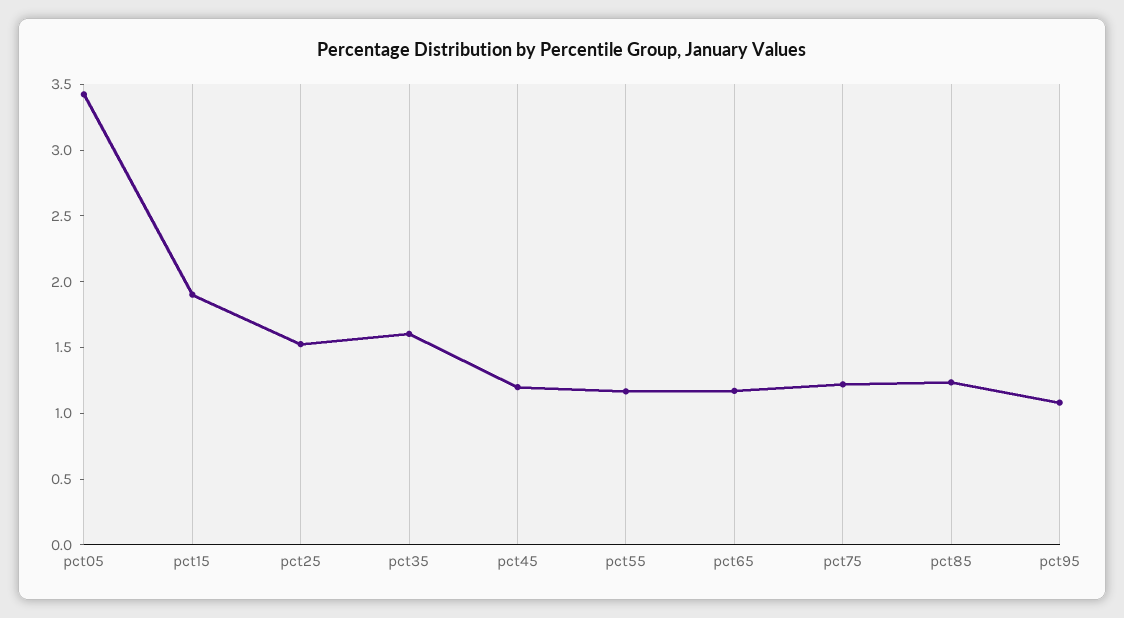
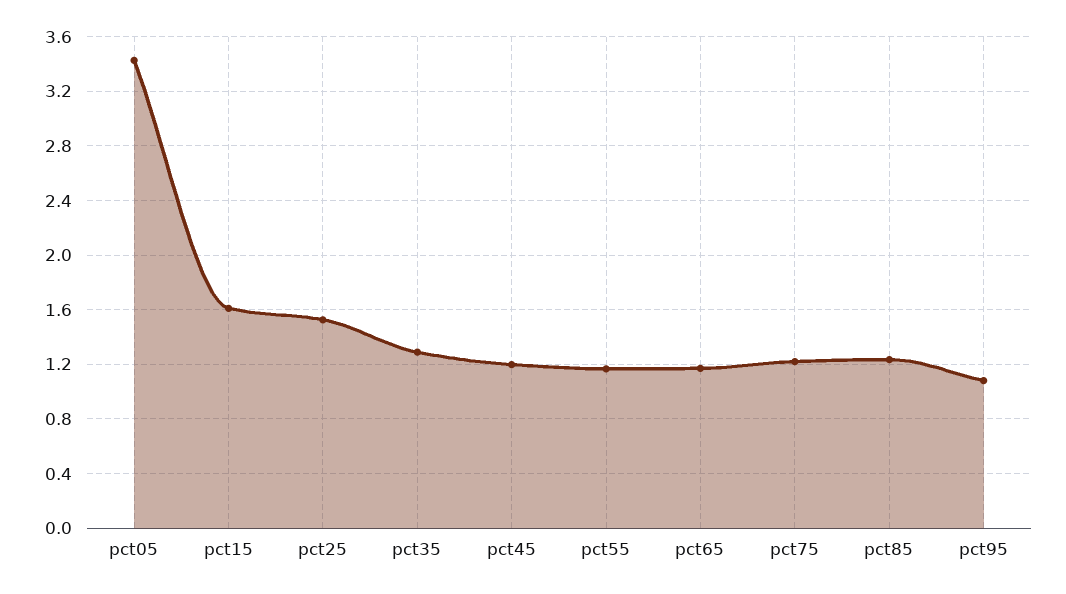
  {
    "pct05": 3.45,
-   "pct15": 1.9,
+   "pct15": 1.6,
    "pct25": 1.55,
-   "pct35": 1.6,
+   "pct35": 1.3,
    "pct45": 1.2,
    "pct55": 1.15,
    "pct65": 1.15,
    "pct75": 1.2,
    "pct85": 1.25,
    "pct95": 1.1
  }

